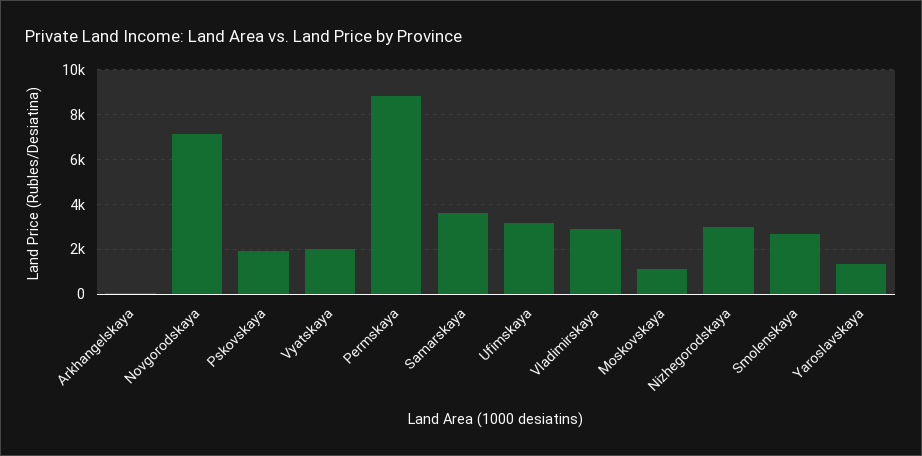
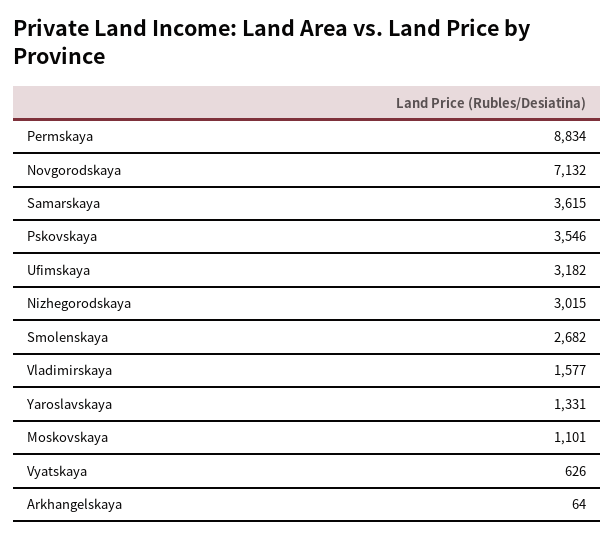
  {
    "Arkhangelskaya": 64,
    "Novgorodskaya": 7132,
-   "Pskovskaya": 2000,
+   "Pskovskaya": 3546,
-   "Vyatskaya": 2000,
+   "Vyatskaya": 626,
    "Permskaya": 8834,
    "Samarskaya": 3615,
    "Ufimskaya": 3182,
-   "Vladimirskaya": 3000,
+   "Vladimirskaya": 1577,
    "Moskovskaya": 1101,
    "Nizhegorodskaya": 3015,
    "Smolenskaya": 2682,
    "Yaroslavskaya": 1331
  }

